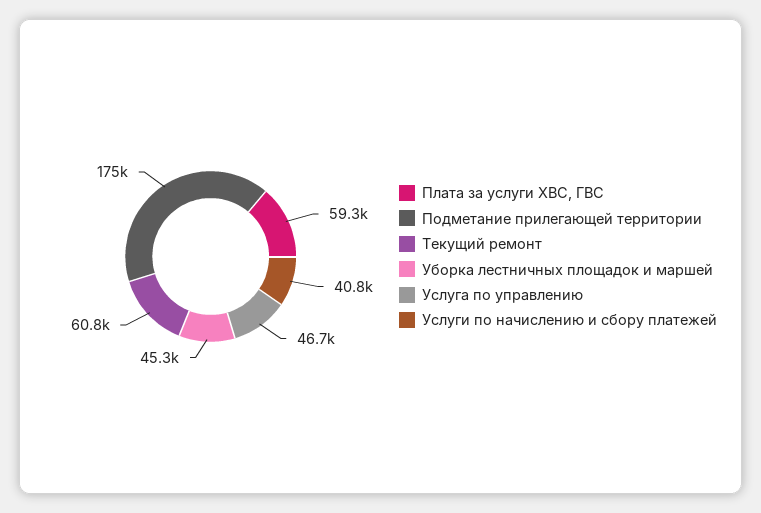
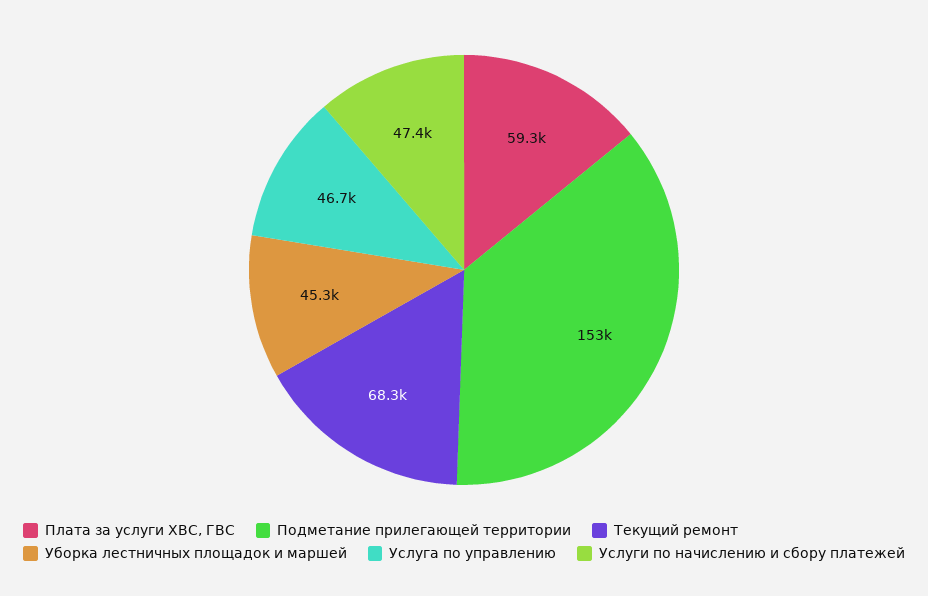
  {
    "Плата за услуги ХВС, ГВС": 59300,
-   "Подметание прилегающей территории": 175000,
+   "Подметание прилегающей территории": 153000,
-   "Текущий ремонт": 60800,
+   "Текущий ремонт": 68300,
    "Уборка лестничных площадок и маршей": 45300,
    "Услуга по управлению": 46700,
-   "Услуги по начислению и сбору платежей": 40800
+   "Услуги по начислению и сбору платежей": 47400
  }

